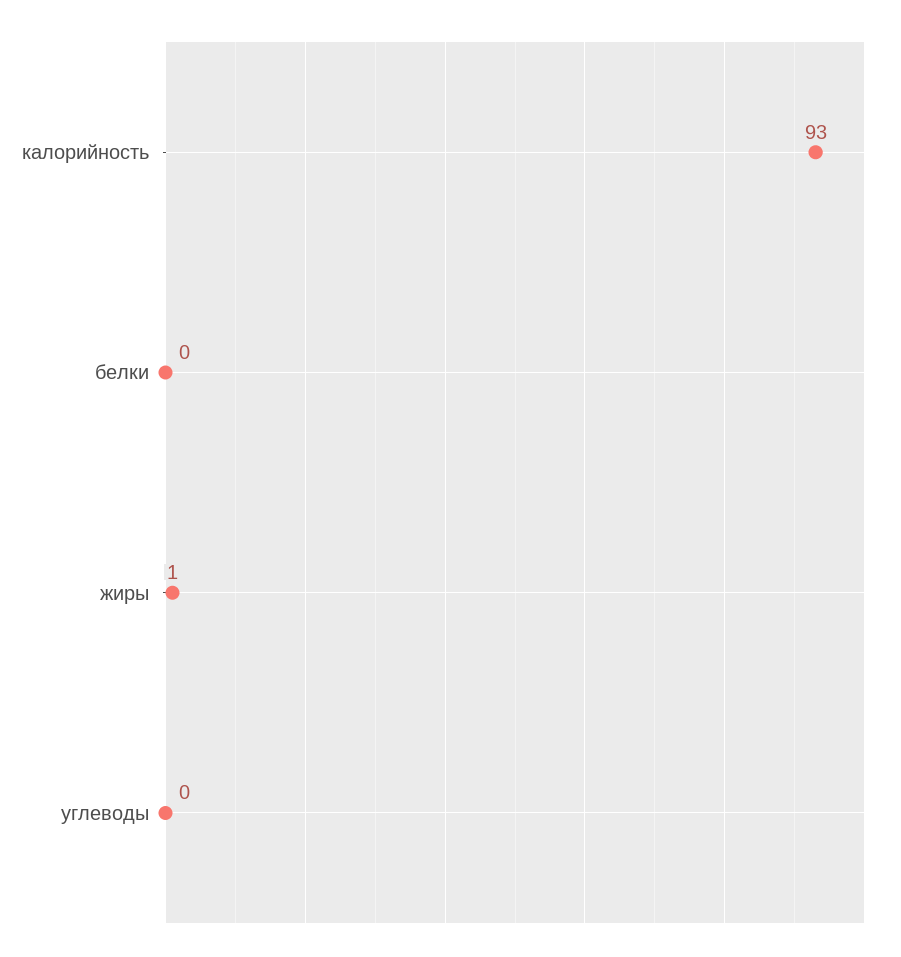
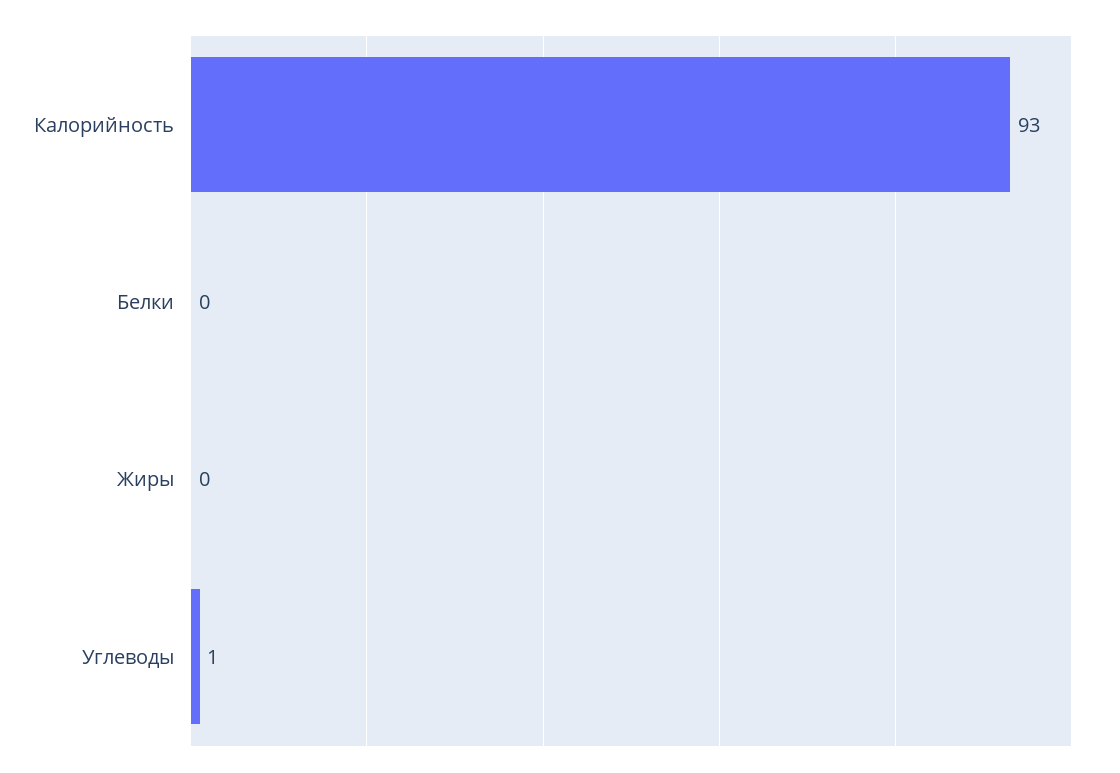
  {
    "калорийность": 93,
    "белки": 0,
-   "жиры": 1,
+   "жиры": 0,
-   "углеводы": 0
+   "углеводы": 1
  }

